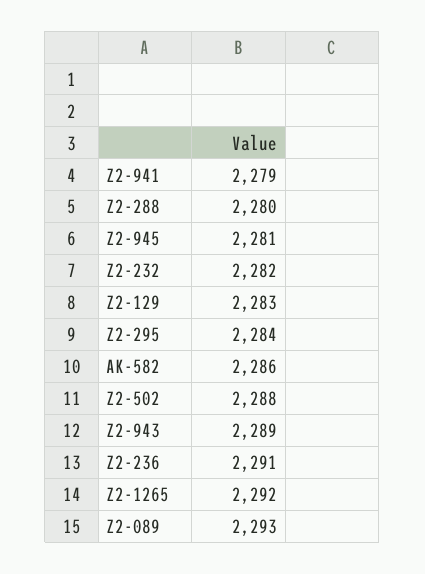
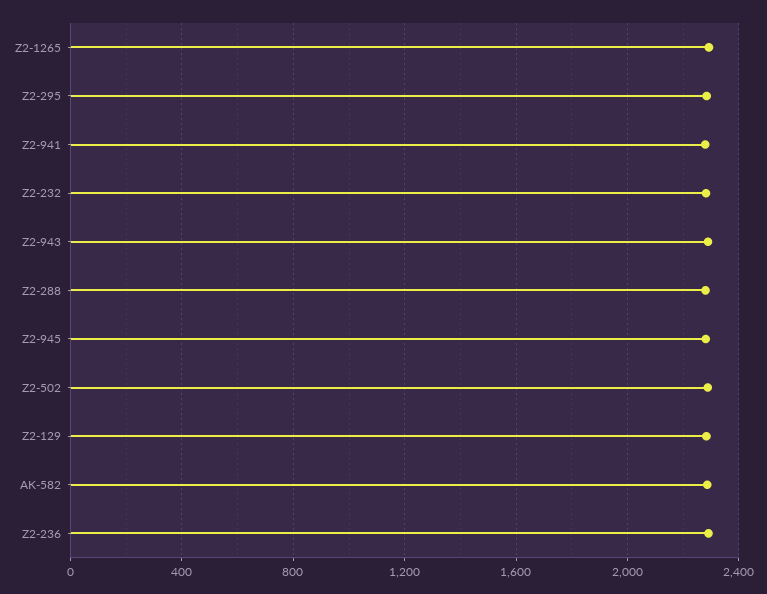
  {
    "Z2-941": 2279,
    "Z2-288": 2280,
    "Z2-945": 2281,
    "Z2-232": 2282,
    "Z2-129": 2283,
    "Z2-295": 2284,
    "AK-582": 2286,
    "Z2-502": 2288,
    "Z2-943": 2289,
    "Z2-236": 2291,
-   "Z2-1265": 2292,
+   "Z2-1265": 2292
-   "Z2-089": 2293
  }

